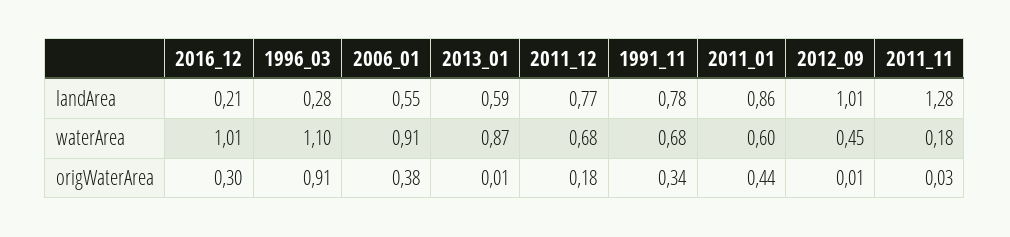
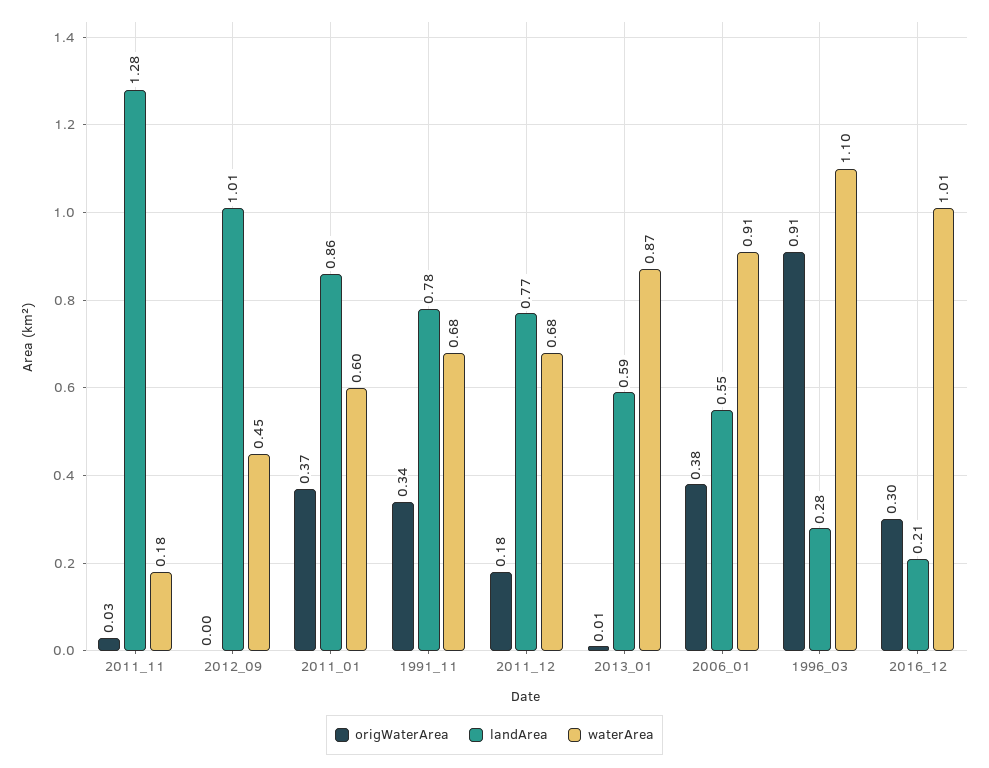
  {
    "landArea": {
      "2016_12": 0.21,
      "1996_03": 0.28,
      "2006_01": 0.55,
      "2013_01": 0.59,
      "2011_12": 0.77,
      "1991_11": 0.78,
      "2011_01": 0.86,
      "2012_09": 1.01,
      "2011_11": 1.28
    },
    "waterArea": {
      "2016_12": 1.01,
      "1996_03": 1.1,
      "2006_01": 0.91,
      "2013_01": 0.87,
      "2011_12": 0.68,
      "1991_11": 0.68,
      "2011_01": 0.6,
      "2012_09": 0.45,
      "2011_11": 0.18
    },
    "origWaterArea": {
      "2016_12": 0.3,
      "1996_03": 0.91,
      "2006_01": 0.38,
      "2013_01": 0.01,
      "2011_12": 0.18,
      "1991_11": 0.34,
-     "2011_01": 0.44,
+     "2011_01": 0.37,
-     "2012_09": 0.01,
+     "2012_09": 0,
      "2011_11": 0.03
    }
  }

